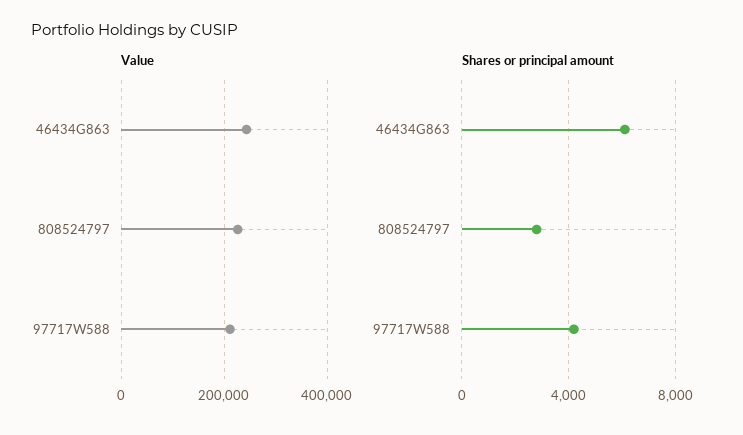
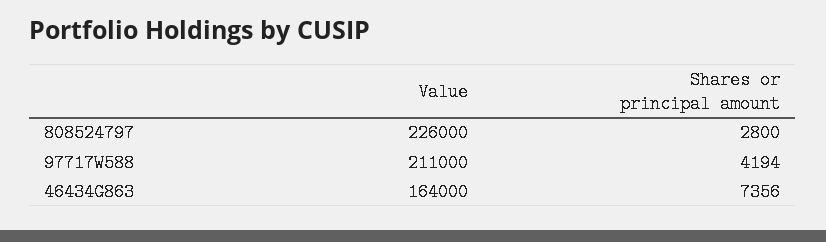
  {
    "Value": {
-     "46434G863": 240000,
+     "46434G863": 164000,
      "808524797": 226000,
      "97717W588": 211000
    },
    "Shares or principal amount": {
-     "46434G863": 6000,
+     "46434G863": 7356,
      "808524797": 2800,
      "97717W588": 4194
    }
  }

